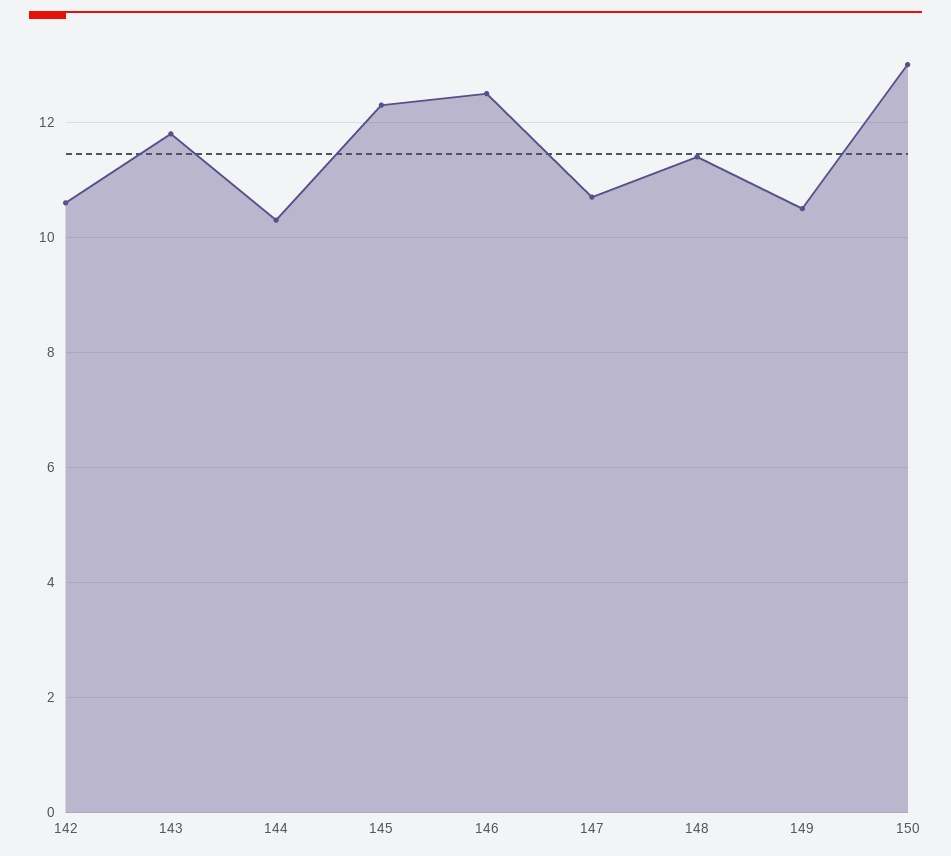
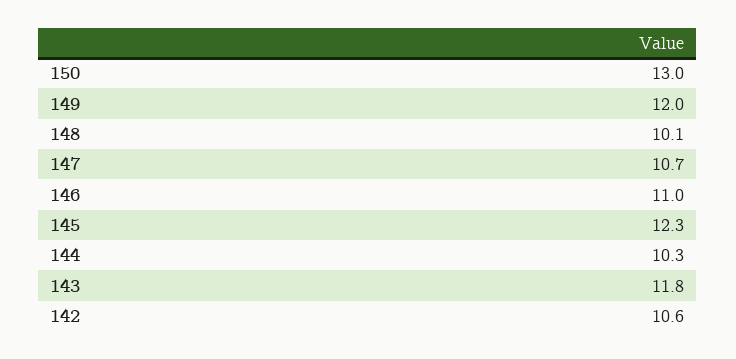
  {
    "142": 10.6,
    "143": 11.8,
    "144": 10.3,
    "145": 12.3,
-   "146": 12.5,
+   "146": 11,
    "147": 10.7,
-   "148": 11.5,
+   "148": 10.1,
-   "149": 10.5,
+   "149": 12,
    "150": 13
  }

